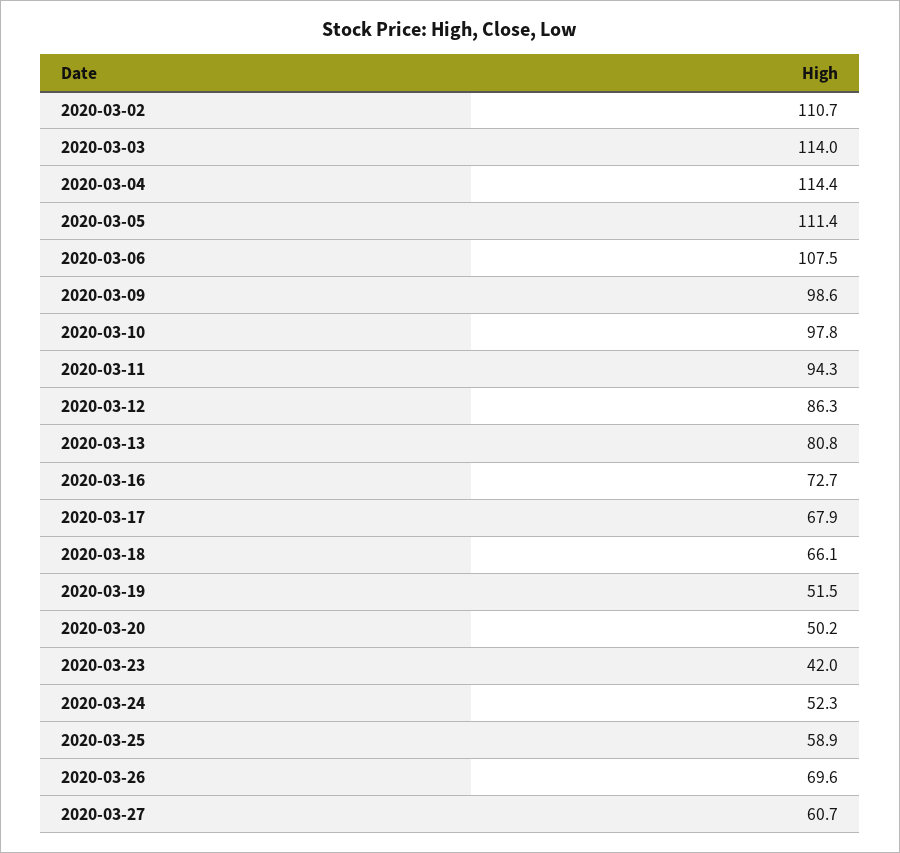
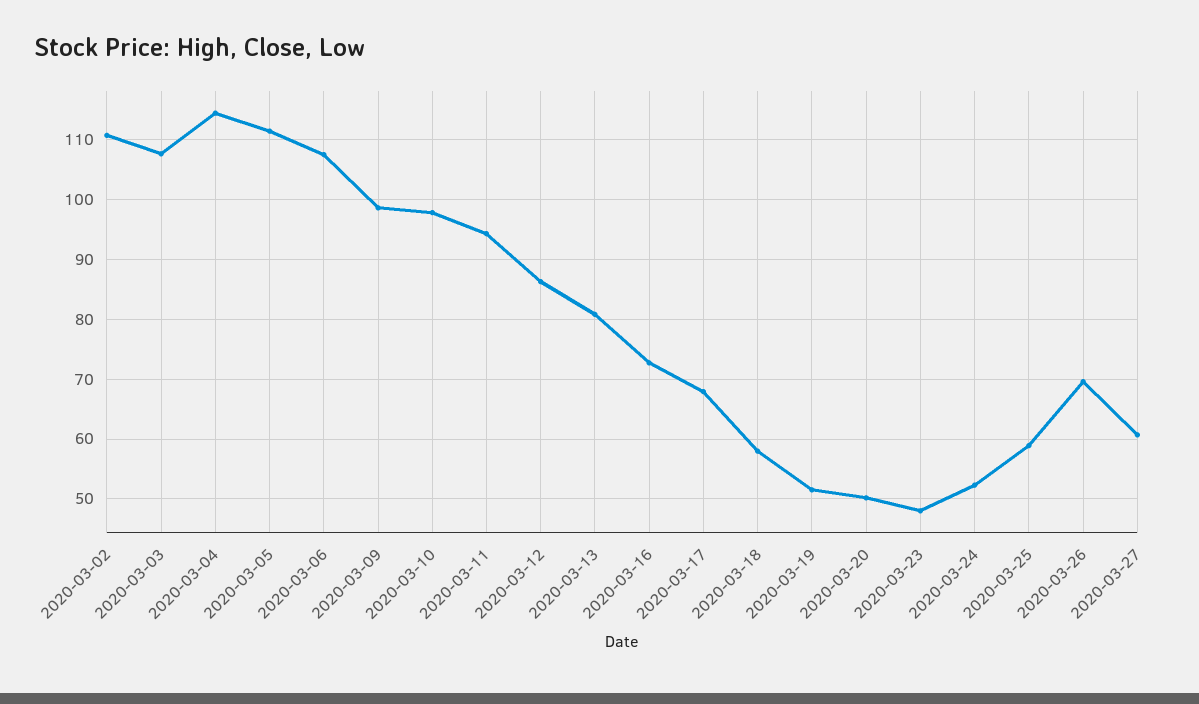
  {
    "2020-03-02": 110.7,
-   "2020-03-03": 114,
+   "2020-03-03": 108,
    "2020-03-04": 114.4,
    "2020-03-05": 111.4,
    "2020-03-06": 107.5,
    "2020-03-09": 98.6,
    "2020-03-10": 97.8,
    "2020-03-11": 94.3,
    "2020-03-12": 86.3,
    "2020-03-13": 80.8,
    "2020-03-16": 72.7,
    "2020-03-17": 67.9,
-   "2020-03-18": 66.1,
+   "2020-03-18": 58,
    "2020-03-19": 51.5,
    "2020-03-20": 50.2,
-   "2020-03-23": 42,
+   "2020-03-23": 48,
    "2020-03-24": 52.3,
    "2020-03-25": 58.9,
    "2020-03-26": 69.6,
    "2020-03-27": 60.7
  }

